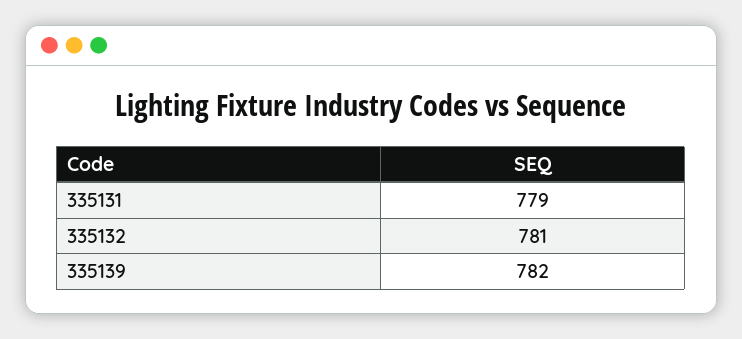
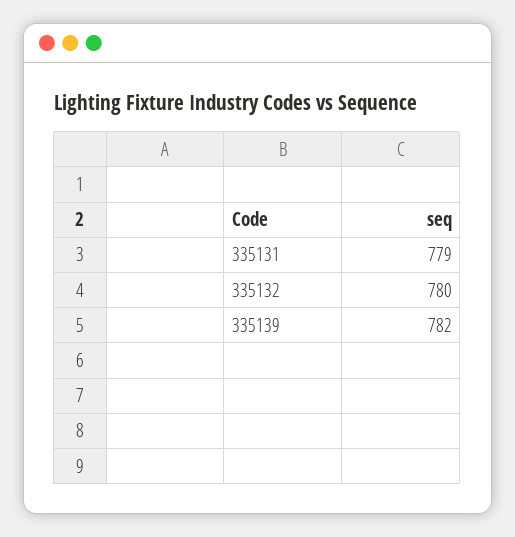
  {
    "335131": 779,
-   "335132": 781,
+   "335132": 780,
    "335139": 782
  }

